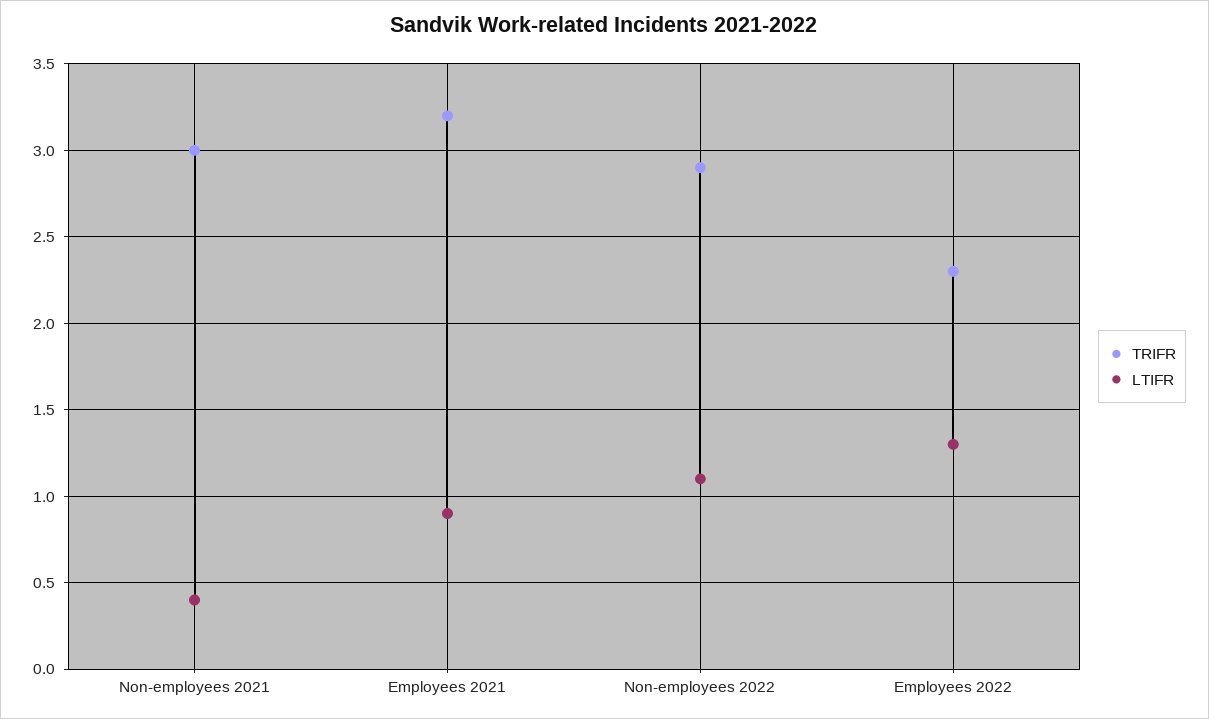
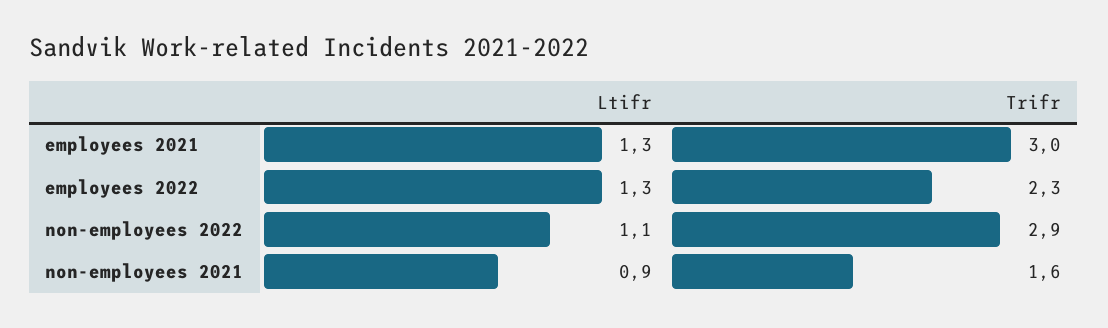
  {
    "TRIFR": {
-     "Non-employees 2021": 3,
+     "Non-employees 2021": 1.6,
-     "Employees 2021": 3.2,
+     "Employees 2021": 3,
      "Non-employees 2022": 2.9,
      "Employees 2022": 2.3
    },
    "LTIFR": {
-     "Non-employees 2021": 0.4,
+     "Non-employees 2021": 0.9,
-     "Employees 2021": 0.9,
+     "Employees 2021": 1.3,
      "Non-employees 2022": 1.1,
      "Employees 2022": 1.3
    }
  }

